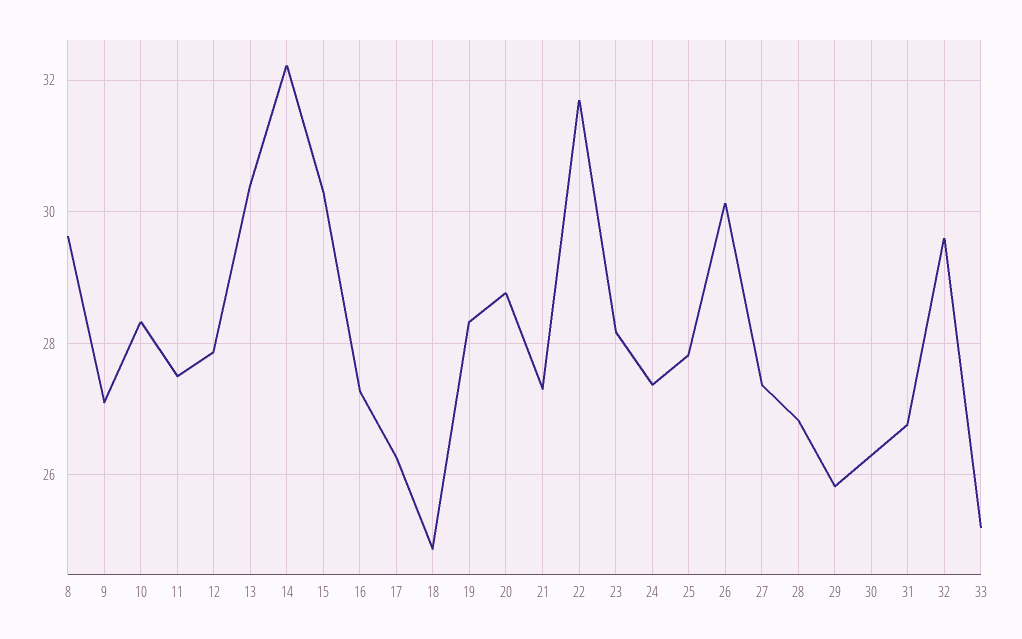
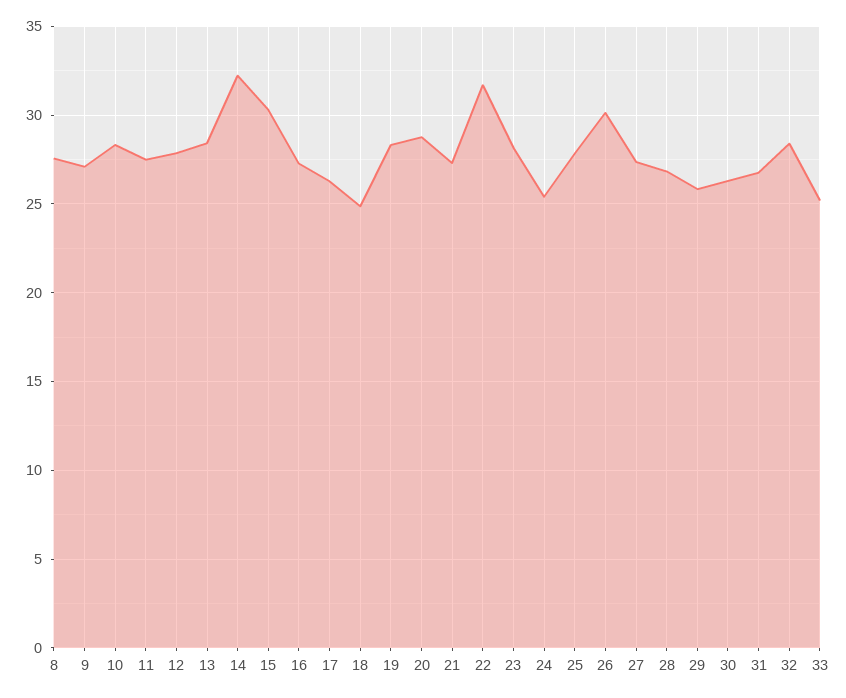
  {
-   "8": 29.6,
+   "8": 27.5,
    "9": 27.2,
    "10": 28.4,
    "11": 27.6,
    "12": 27.8,
-   "13": 30.4,
+   "13": 28.5,
    "14": 32.2,
    "15": 30.4,
    "16": 27.2,
    "17": 26.2,
    "18": 24.8,
    "19": 28.4,
    "20": 28.8,
    "21": 27.4,
    "22": 31.8,
    "23": 28.2,
-   "24": 27.4,
+   "24": 25.5,
    "25": 27.8,
    "26": 30.2,
    "27": 27.4,
    "28": 26.8,
    "29": 25.8,
    "30": 26.4,
    "31": 26.8,
-   "32": 29.6,
+   "32": 28.5,
    "33": 25.2
  }

